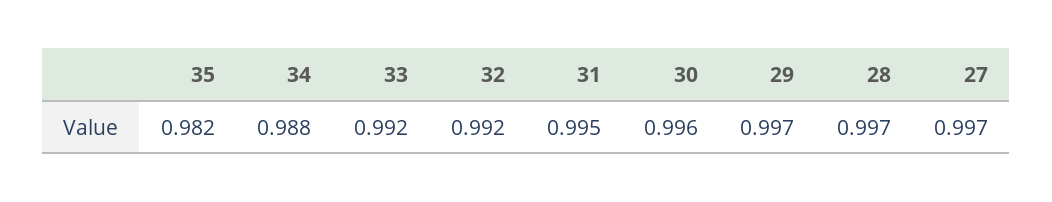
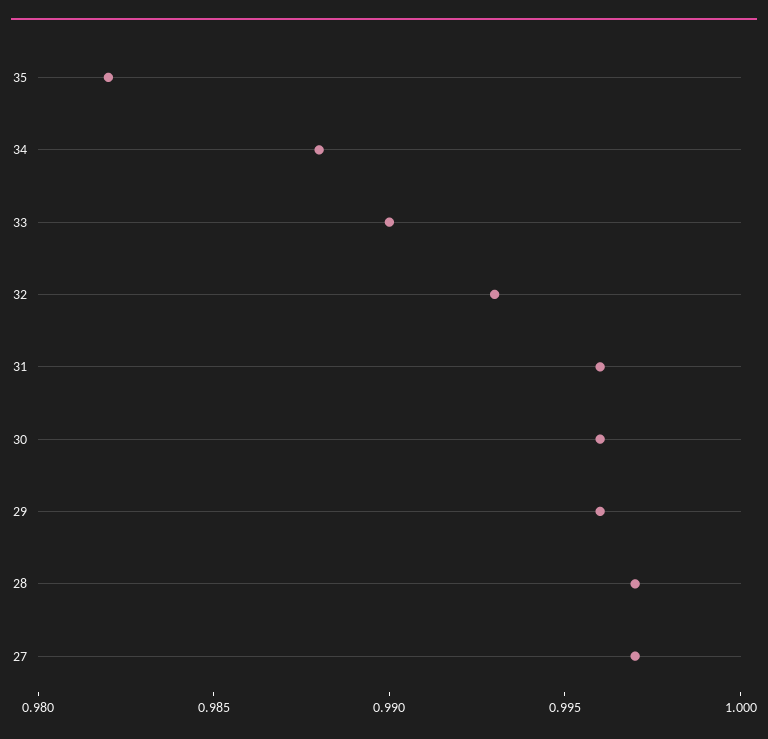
  {
    "35": 0.982,
    "34": 0.988,
-   "33": 0.992,
+   "33": 0.99,
-   "32": 0.992,
+   "32": 0.993,
-   "31": 0.995,
+   "31": 0.996,
    "30": 0.996,
-   "29": 0.997,
+   "29": 0.996,
    "28": 0.997,
    "27": 0.997
  }

